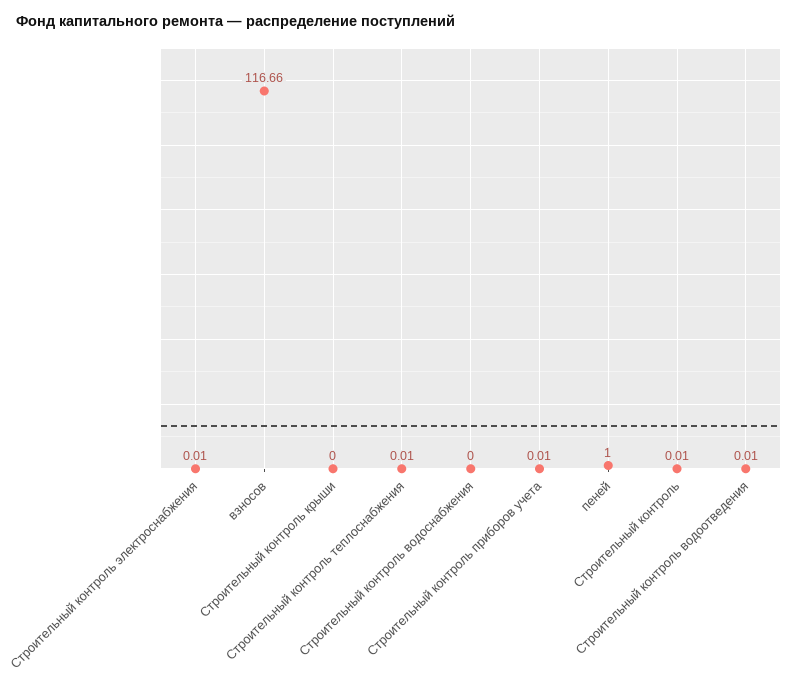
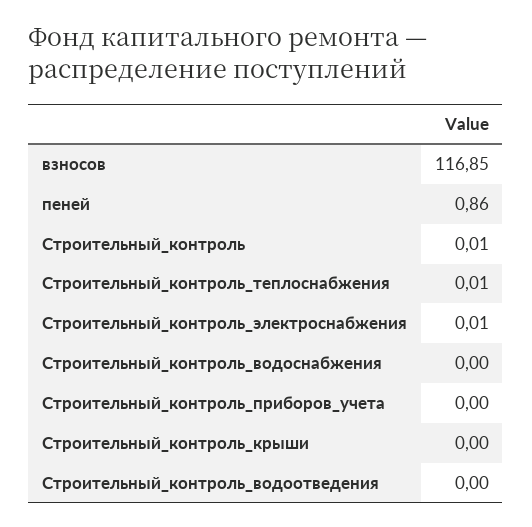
  {
    "Строительный контроль электроснабжения": 0.01,
-   "взносов": 116.66,
+   "взносов": 116.85,
    "Строительный контроль крыши": 0,
    "Строительный контроль теплоснабжения": 0.01,
    "Строительный контроль водоснабжения": 0,
-   "Строительный контроль приборов учета": 0.01,
+   "Строительный контроль приборов учета": 0,
-   "пеней": 1,
+   "пеней": 0.86,
    "Строительный контроль": 0.01,
-   "Строительный контроль водоотведения": 0.01
+   "Строительный контроль водоотведения": 0
  }

